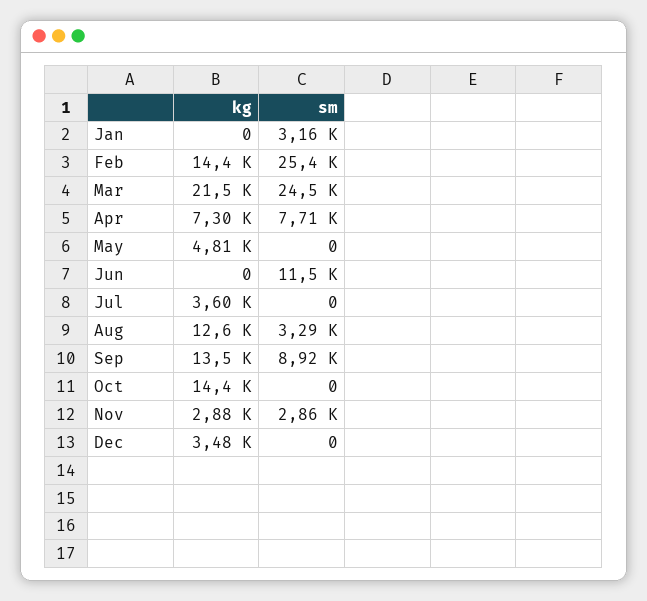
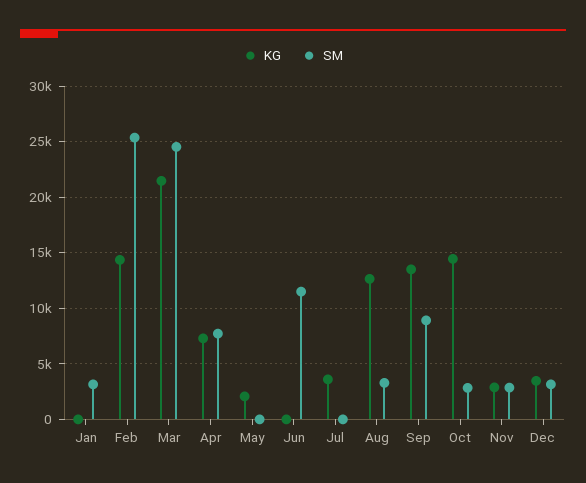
  {
    "kg": {
      "Jan": 0,
      "Feb": 14400,
      "Mar": 21500,
      "Apr": 7300,
-     "May": 4810,
+     "May": 2000,
      "Jun": 0,
      "Jul": 3600,
      "Aug": 12600,
      "Sep": 13500,
      "Oct": 14400,
      "Nov": 2880,
      "Dec": 3480
    },
    "sm": {
      "Jan": 3160,
      "Feb": 25400,
      "Mar": 24500,
      "Apr": 7710,
      "May": 0,
      "Jun": 11500,
      "Jul": 0,
      "Aug": 3290,
      "Sep": 8920,
-     "Oct": 0,
+     "Oct": 3000,
      "Nov": 2860,
-     "Dec": 0
+     "Dec": 3000
    }
  }

